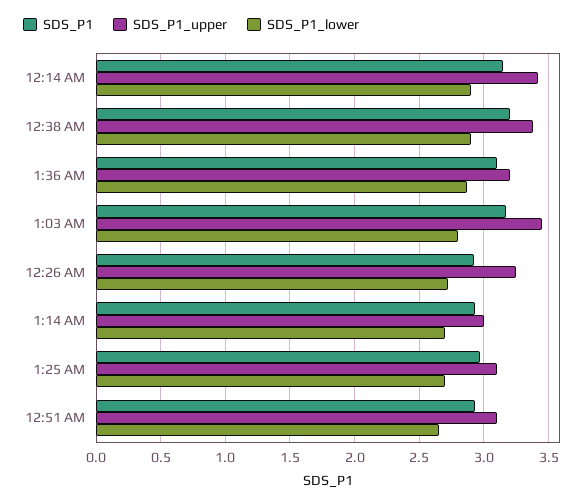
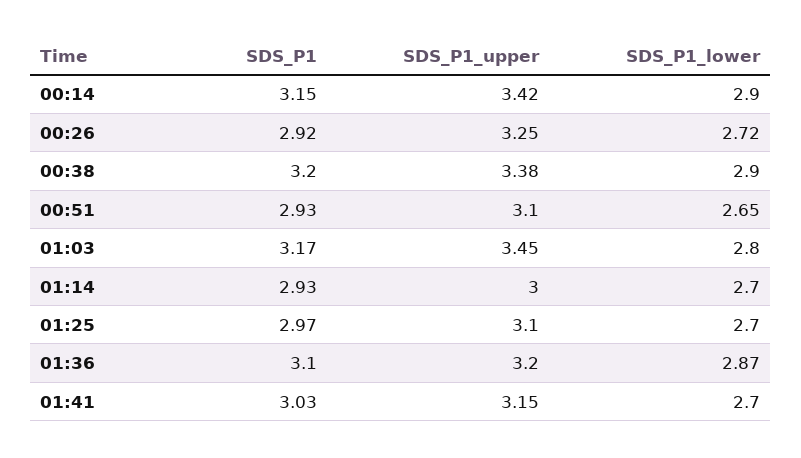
  {
    "SDS_P1": {
      "12:14 AM": 3.15,
      "12:38 AM": 3.2,
      "1:36 AM": 3.1,
      "1:03 AM": 3.17,
      "12:26 AM": 2.92,
      "1:14 AM": 2.93,
      "1:25 AM": 2.97,
-     "12:51 AM": 2.93
+     "12:51 AM": 2.93,
+     "01:41": 3.03
    },
    "SDS_P1_upper": {
      "12:14 AM": 3.42,
      "12:38 AM": 3.38,
      "1:36 AM": 3.2,
      "1:03 AM": 3.45,
      "12:26 AM": 3.25,
      "1:14 AM": 3,
      "1:25 AM": 3.1,
-     "12:51 AM": 3.1
+     "12:51 AM": 3.1,
+     "01:41": 3.15
    },
    "SDS_P1_lower": {
      "12:14 AM": 2.9,
      "12:38 AM": 2.9,
      "1:36 AM": 2.87,
      "1:03 AM": 2.8,
      "12:26 AM": 2.72,
      "1:14 AM": 2.7,
      "1:25 AM": 2.7,
-     "12:51 AM": 2.65
+     "12:51 AM": 2.65,
+     "01:41": 2.7
    }
  }

